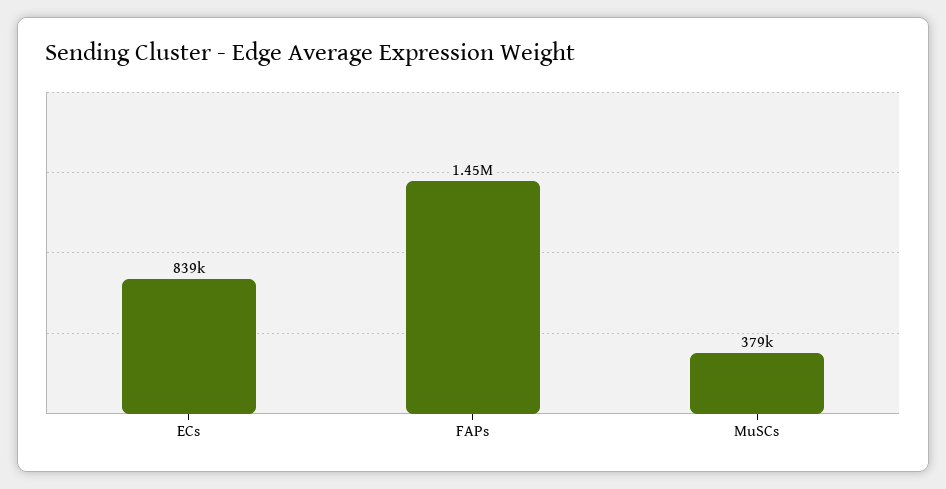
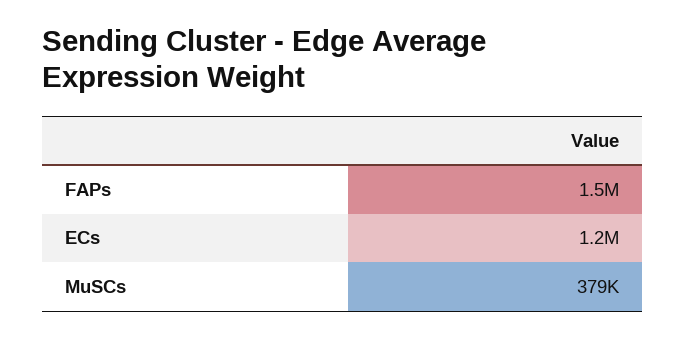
  {
-   "ECs": 839000,
+   "ECs": 1200000,
    "FAPs": 1450000,
    "MuSCs": 379000
  }

